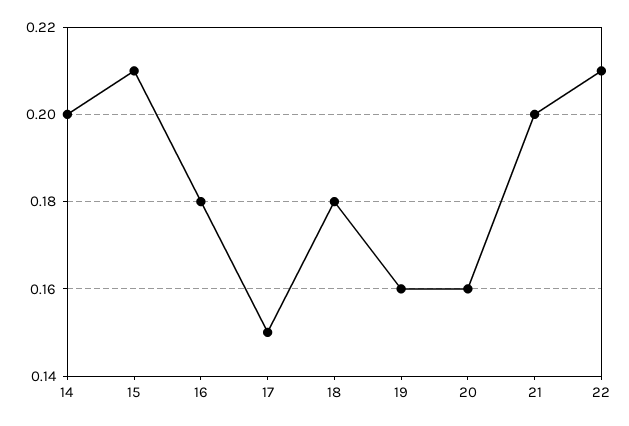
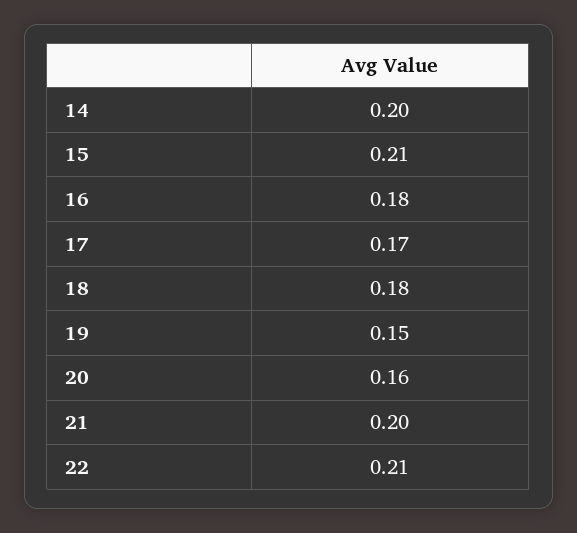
  {
    "14": 0.2,
    "15": 0.21,
    "16": 0.18,
-   "17": 0.15,
+   "17": 0.17,
    "18": 0.18,
-   "19": 0.16,
+   "19": 0.15,
    "20": 0.16,
    "21": 0.2,
    "22": 0.21
  }

